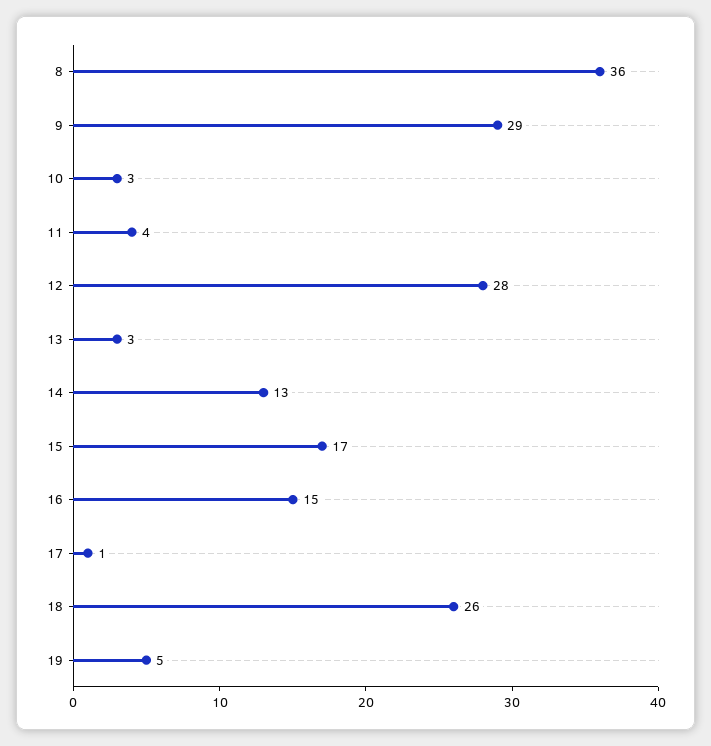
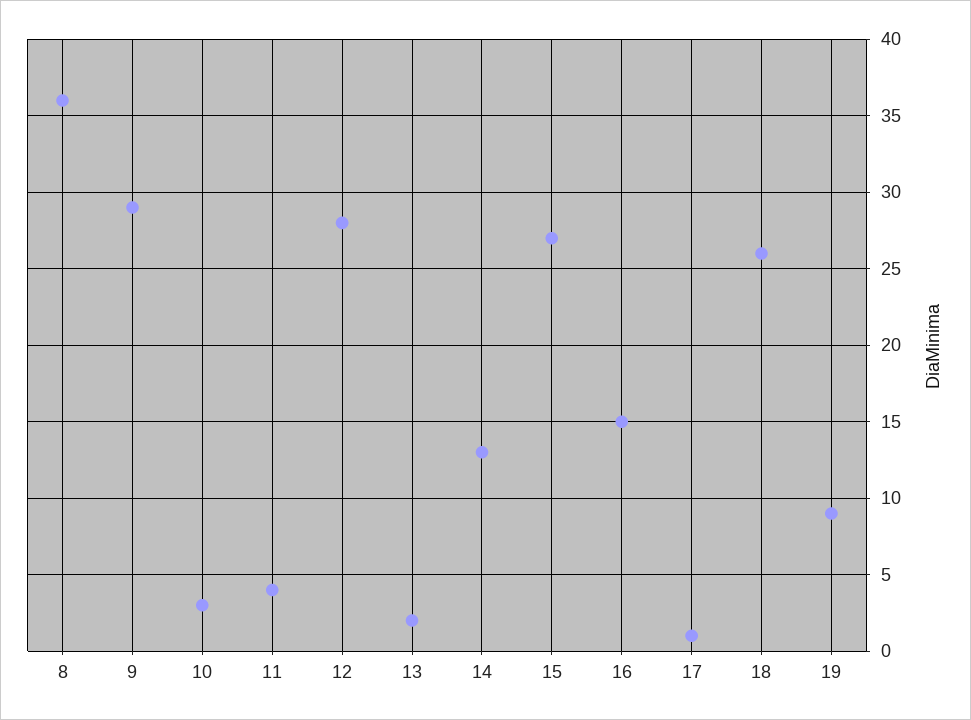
  {
    "8": 36,
    "9": 29,
    "10": 3,
    "11": 4,
    "12": 28,
-   "13": 3,
+   "13": 2,
    "14": 13,
-   "15": 17,
+   "15": 27,
    "16": 15,
    "17": 1,
    "18": 26,
-   "19": 5
+   "19": 9
  }

